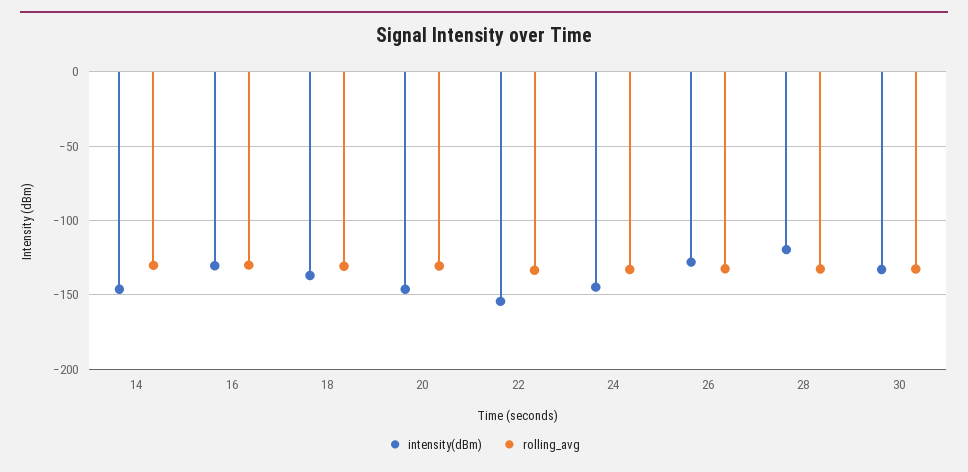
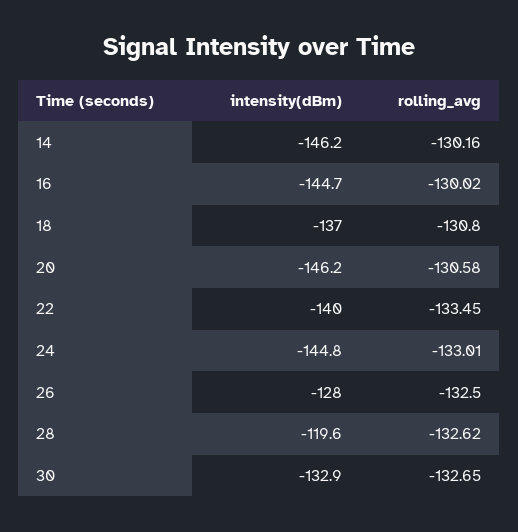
  {
    "intensity(dBm)": {
      "14": -146.2,
-     "16": -130,
+     "16": -144.7,
      "18": -137,
      "20": -146.2,
-     "22": -155,
+     "22": -140,
      "24": -144.8,
      "26": -128,
      "28": -119.6,
      "30": -132.9
    },
    "rolling_avg": {
      "14": -130.16,
      "16": -130.02,
      "18": -130.8,
      "20": -130.58,
      "22": -133.45,
      "24": -133.01,
      "26": -132.5,
      "28": -132.62,
      "30": -132.65
    }
  }

